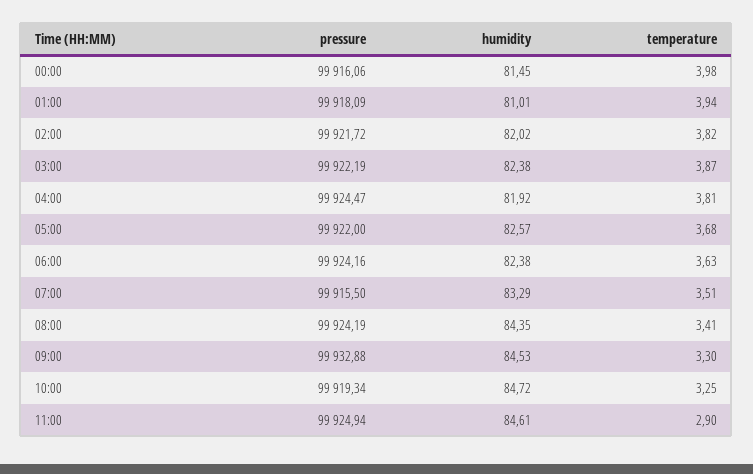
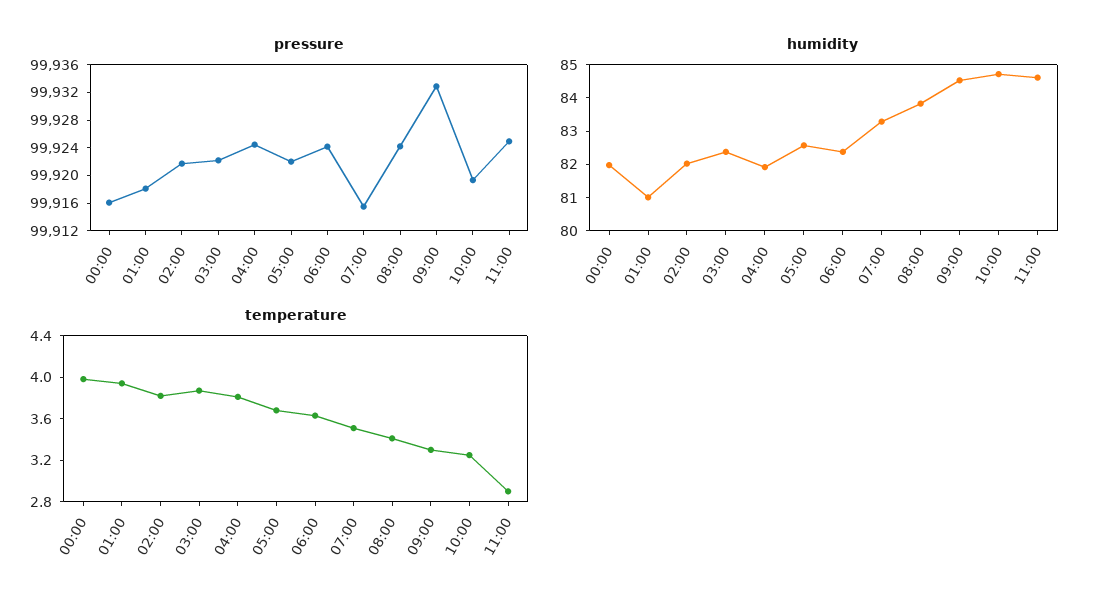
  {
    "pressure": {
      "00:00": 99916.06,
      "01:00": 99918.09,
      "02:00": 99921.72,
      "03:00": 99922.19,
      "04:00": 99924.47,
      "05:00": 99922,
      "06:00": 99924.16,
      "07:00": 99915.5,
      "08:00": 99924.19,
      "09:00": 99932.88,
      "10:00": 99919.34,
      "11:00": 99924.94
    },
    "humidity": {
-     "00:00": 81.45,
+     "00:00": 82,
      "01:00": 81.01,
      "02:00": 82.02,
      "03:00": 82.38,
      "04:00": 81.92,
      "05:00": 82.57,
      "06:00": 82.38,
      "07:00": 83.29,
-     "08:00": 84.35,
+     "08:00": 83.75,
      "09:00": 84.53,
      "10:00": 84.72,
      "11:00": 84.61
    },
    "temperature": {
      "00:00": 3.98,
      "01:00": 3.94,
      "02:00": 3.82,
      "03:00": 3.87,
      "04:00": 3.81,
      "05:00": 3.68,
      "06:00": 3.63,
      "07:00": 3.51,
      "08:00": 3.41,
      "09:00": 3.3,
      "10:00": 3.25,
      "11:00": 2.9
    }
  }

